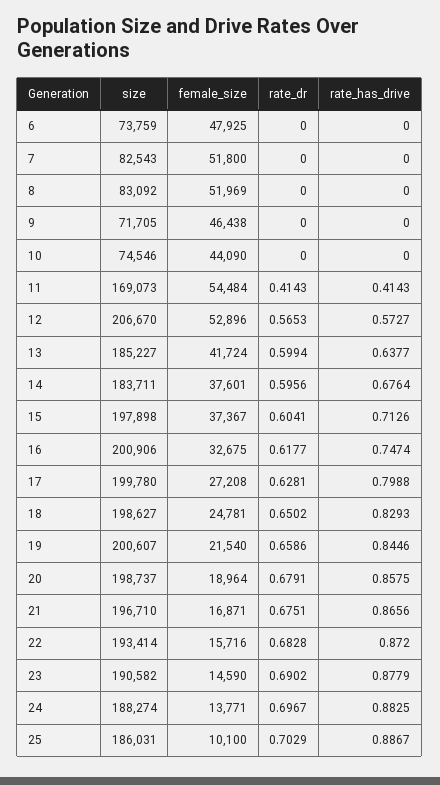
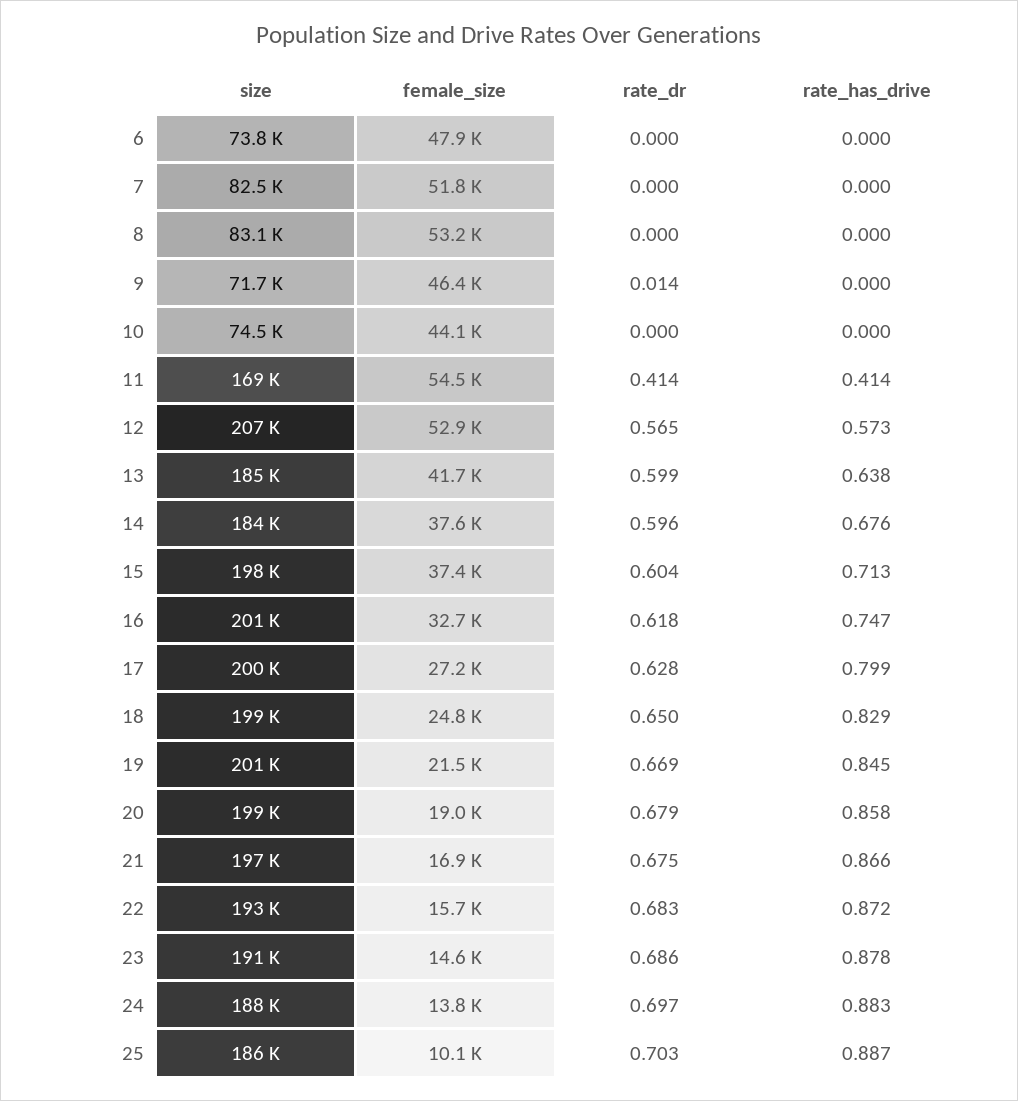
  {
    "size": {
      "6": 73759,
      "7": 82543,
      "8": 83092,
      "9": 71705,
      "10": 74546,
      "11": 169073,
      "12": 206670,
      "13": 185227,
      "14": 183711,
      "15": 197898,
      "16": 200906,
      "17": 199780,
      "18": 198627,
      "19": 200607,
      "20": 198737,
      "21": 196710,
      "22": 193414,
      "23": 190582,
      "24": 188274,
      "25": 186031
    },
    "female_size": {
      "6": 47925,
      "7": 51800,
-     "8": 51969,
+     "8": 53200,
      "9": 46438,
      "10": 44090,
      "11": 54484,
      "12": 52896,
      "13": 41724,
      "14": 37601,
      "15": 37367,
      "16": 32675,
      "17": 27208,
      "18": 24781,
      "19": 21540,
      "20": 18964,
      "21": 16871,
      "22": 15716,
      "23": 14590,
      "24": 13771,
      "25": 10100
    },
    "rate_dr": {
      "6": 0,
      "7": 0,
      "8": 0,
-     "9": 0,
+     "9": 0.014,
      "10": 0,
      "11": 0.4143,
      "12": 0.5653,
      "13": 0.5994,
      "14": 0.5956,
      "15": 0.6041,
      "16": 0.6177,
      "17": 0.6281,
      "18": 0.6502,
-     "19": 0.6586,
+     "19": 0.669,
      "20": 0.6791,
      "21": 0.6751,
      "22": 0.6828,
-     "23": 0.6902,
+     "23": 0.686,
      "24": 0.6967,
      "25": 0.7029
    },
    "rate_has_drive": {
      "6": 0,
      "7": 0,
      "8": 0,
      "9": 0,
      "10": 0,
      "11": 0.4143,
      "12": 0.5727,
      "13": 0.6377,
      "14": 0.6764,
      "15": 0.7126,
      "16": 0.7474,
      "17": 0.7988,
      "18": 0.8293,
      "19": 0.8446,
      "20": 0.8575,
      "21": 0.8656,
      "22": 0.872,
      "23": 0.8779,
      "24": 0.8825,
      "25": 0.8867
    }
  }

